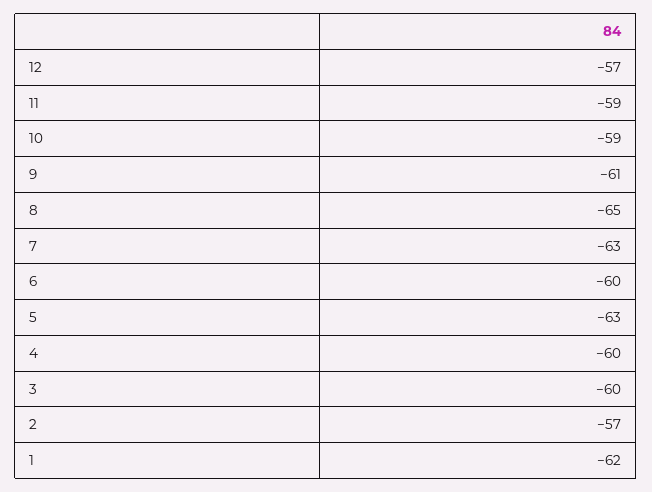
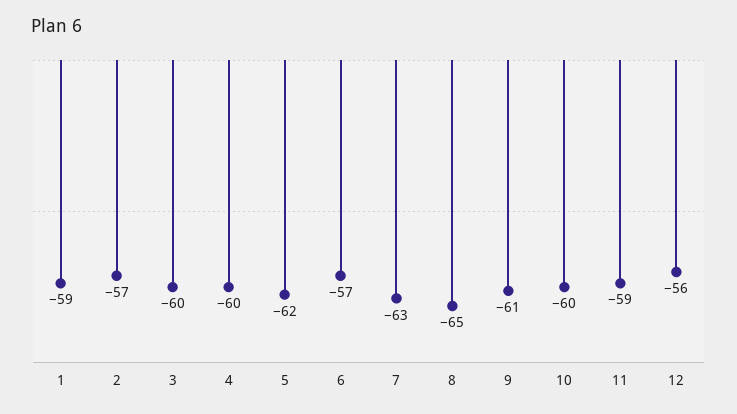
  {
-   "12": -57,
+   "12": -56,
    "11": -59,
-   "10": -59,
+   "10": -60,
    "9": -61,
    "8": -65,
    "7": -63,
-   "6": -60,
+   "6": -57,
-   "5": -63,
+   "5": -62,
    "4": -60,
    "3": -60,
    "2": -57,
-   "1": -62
+   "1": -59
  }

